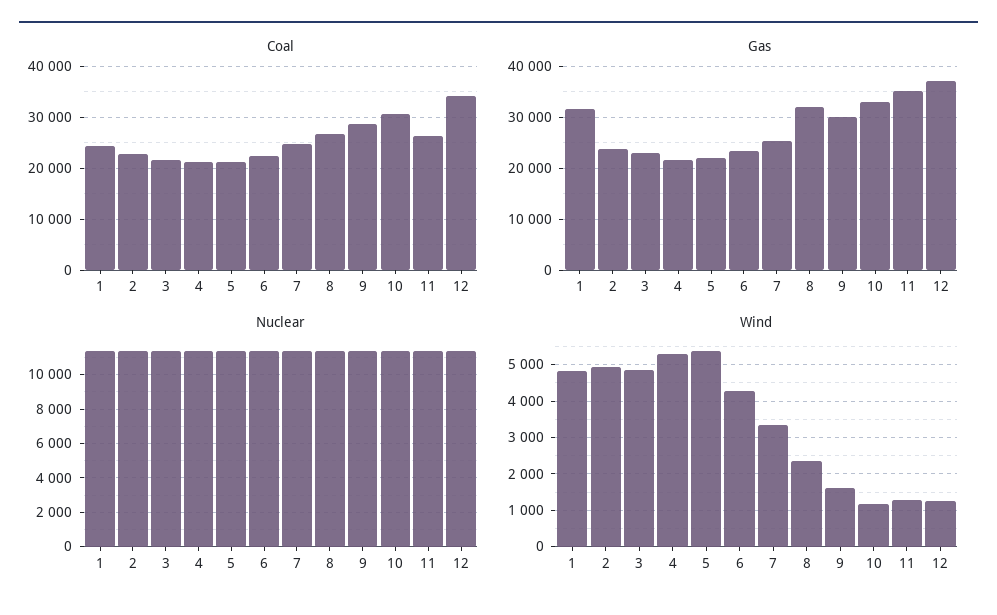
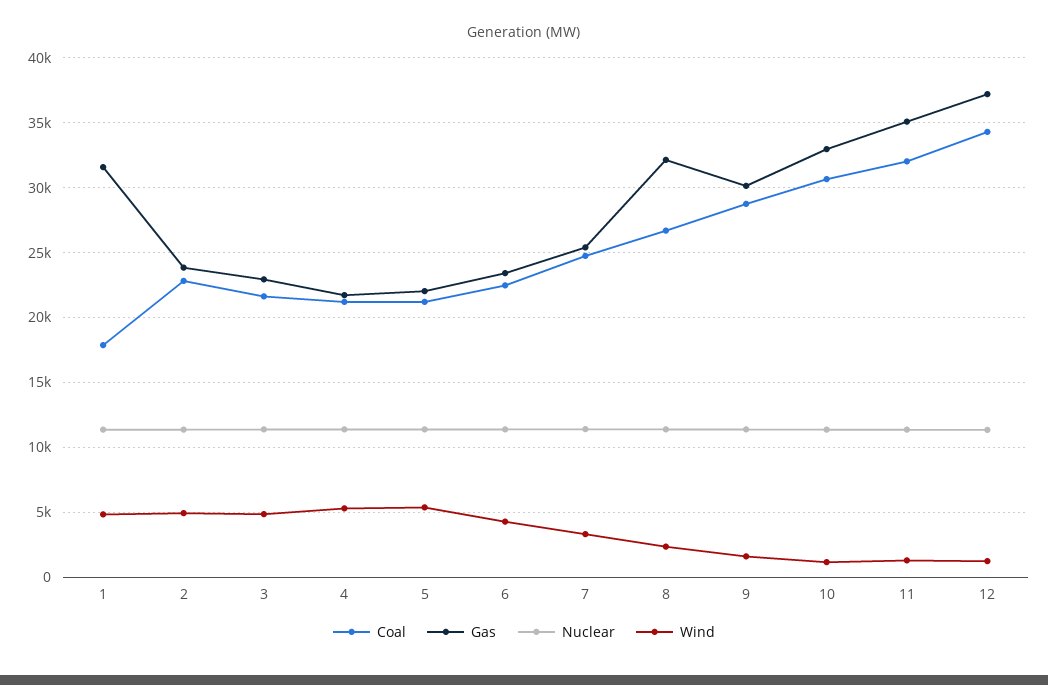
  {
    "Coal": {
-     "1": 24000,
+     "1": 18000,
      "2": 23000,
      "3": 21500,
      "4": 21000,
      "5": 21000,
      "6": 22500,
      "7": 25000,
      "8": 26500,
      "9": 29000,
      "10": 30500,
-     "11": 26000,
+     "11": 32000,
      "12": 34500
    },
    "Gas": {
      "1": 31500,
      "2": 24000,
      "3": 23000,
      "4": 21500,
      "5": 22000,
      "6": 23500,
      "7": 25500,
      "8": 32000,
      "9": 30000,
      "10": 33000,
      "11": 35000,
      "12": 37000
    },
    "Nuclear": {
      "1": 11500,
      "2": 11500,
      "3": 11500,
      "4": 11500,
      "5": 11500,
      "6": 11500,
      "7": 11500,
      "8": 11500,
      "9": 11500,
      "10": 11500,
      "11": 11500,
      "12": 11500
    },
    "Wind": {
      "1": 4800,
      "2": 5000,
      "3": 4800,
      "4": 5200,
      "5": 5400,
      "6": 4200,
      "7": 3400,
      "8": 2400,
      "9": 1600,
      "10": 1200,
      "11": 1200,
      "12": 1200
    }
  }

